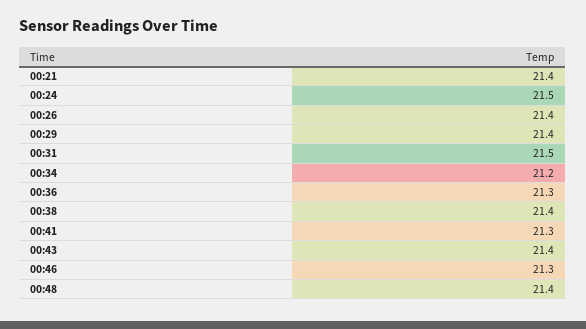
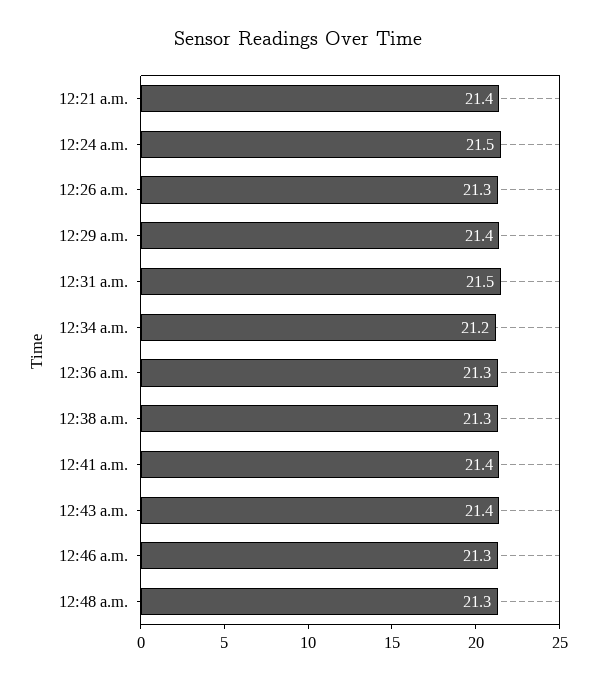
  {
    "00:21": 21.4,
    "00:24": 21.5,
-   "00:26": 21.4,
+   "00:26": 21.3,
    "00:29": 21.4,
    "00:31": 21.5,
    "00:34": 21.2,
    "00:36": 21.3,
-   "00:38": 21.4,
+   "00:38": 21.3,
-   "00:41": 21.3,
+   "00:41": 21.4,
    "00:43": 21.4,
    "00:46": 21.3,
-   "00:48": 21.4
+   "00:48": 21.3
  }

